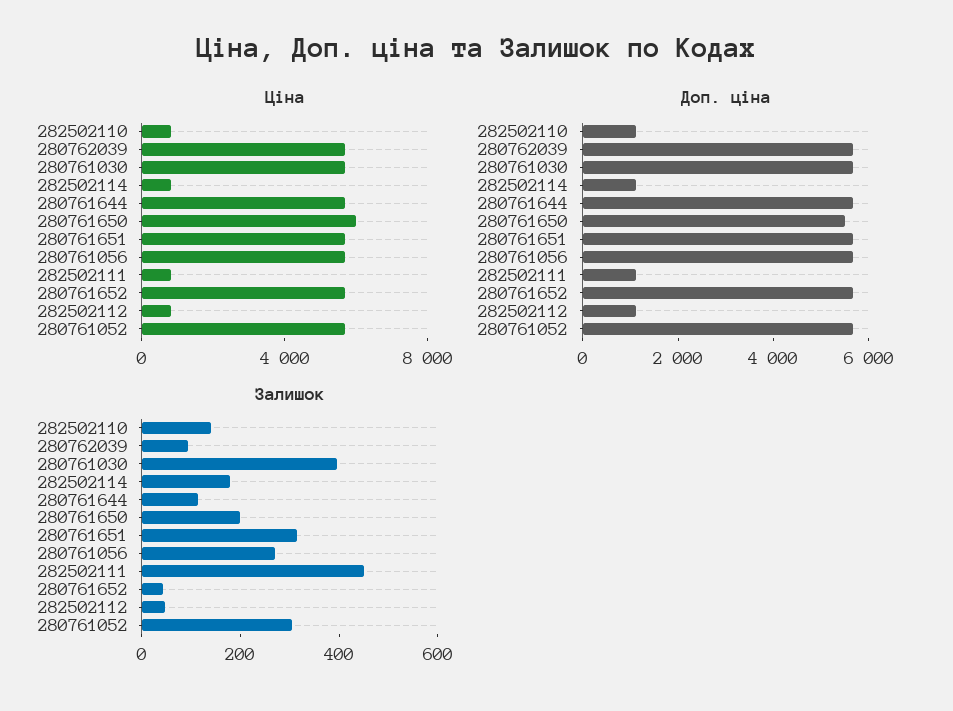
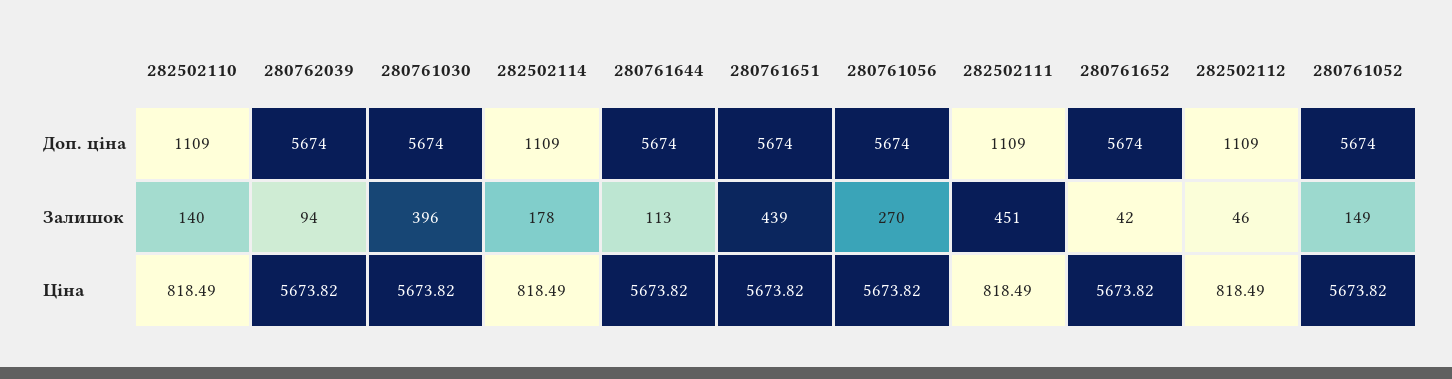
  {
    "Ціна": {
      "282502110": 818.49,
      "280762039": 5673.82,
      "280761030": 5673.82,
      "282502114": 818.49,
      "280761644": 5673.82,
-     "280761650": 6000,
      "280761651": 5673.82,
      "280761056": 5673.82,
      "282502111": 818.49,
      "280761652": 5673.82,
      "282502112": 818.49,
      "280761052": 5673.82
    },
    "Доп. ціна": {
      "282502110": 1109,
      "280762039": 5674,
      "280761030": 5674,
      "282502114": 1109,
      "280761644": 5674,
-     "280761650": 5500,
      "280761651": 5674,
      "280761056": 5674,
      "282502111": 1109,
      "280761652": 5674,
      "282502112": 1109,
      "280761052": 5674
    },
    "Залишок": {
      "282502110": 140,
      "280762039": 94,
      "280761030": 396,
      "282502114": 178,
      "280761644": 113,
-     "280761650": 200,
-     "280761651": 300,
+     "280761651": 439,
      "280761056": 270,
      "282502111": 451,
      "280761652": 42,
      "282502112": 46,
-     "280761052": 300
+     "280761052": 149
    }
  }

